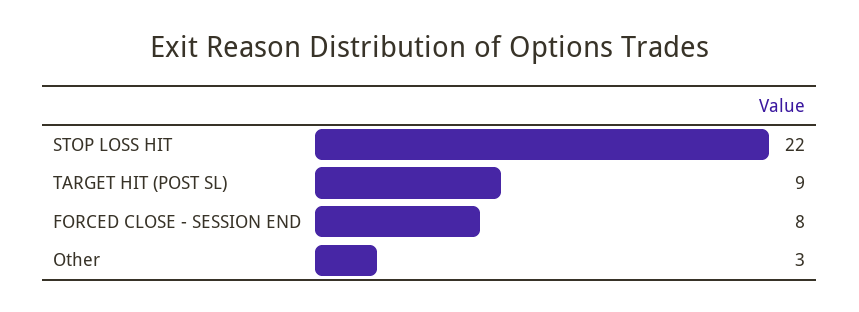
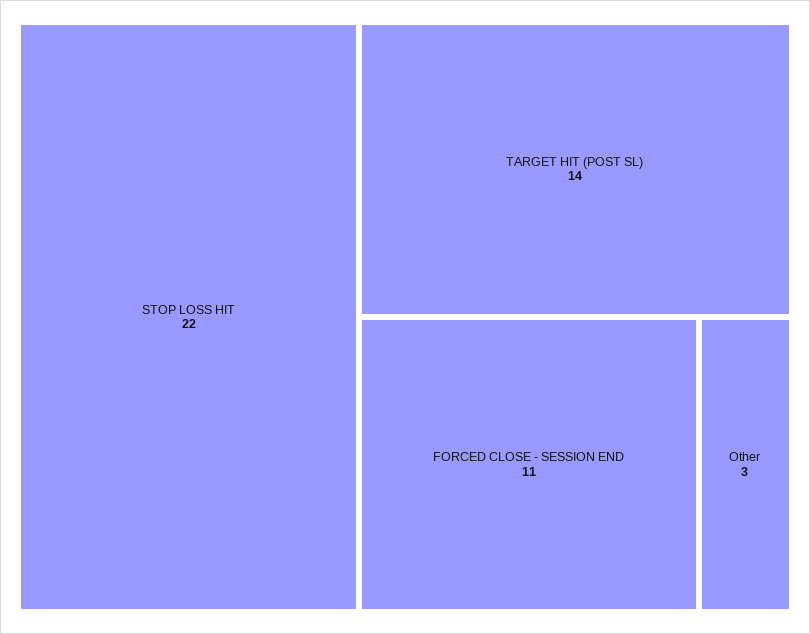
  {
    "STOP LOSS HIT": 22,
-   "TARGET HIT (POST SL)": 9,
+   "TARGET HIT (POST SL)": 14,
-   "FORCED CLOSE - SESSION END": 8,
+   "FORCED CLOSE - SESSION END": 11,
    "Other": 3
  }

